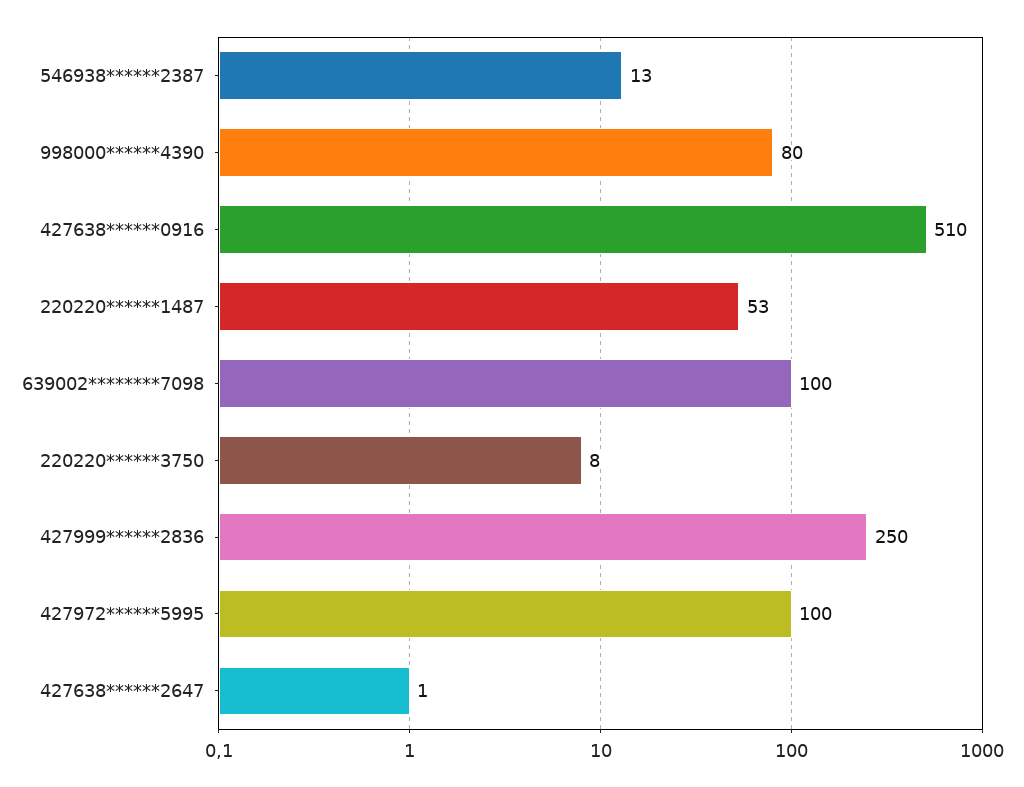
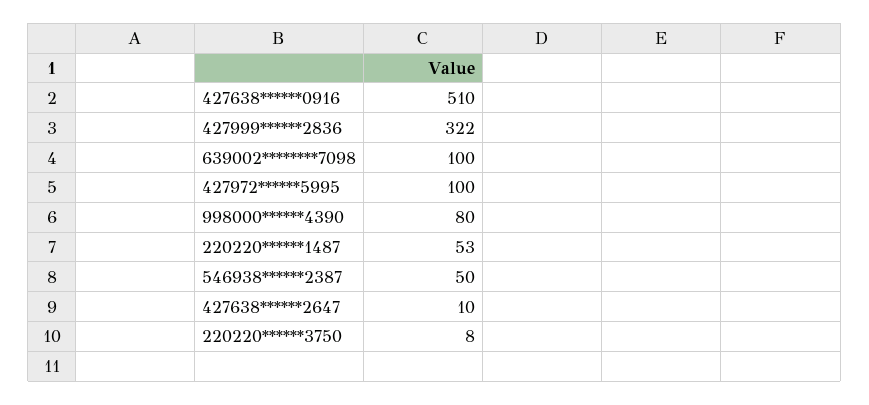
  {
-   "546938******2387": 13,
+   "546938******2387": 50,
    "998000******4390": 80,
    "427638******0916": 510,
    "220220******1487": 53,
    "639002********7098": 100,
    "220220******3750": 8,
-   "427999******2836": 250,
+   "427999******2836": 322,
    "427972******5995": 100,
-   "427638******2647": 1
+   "427638******2647": 10
  }

